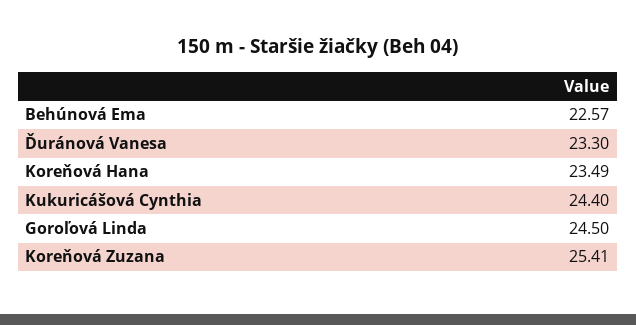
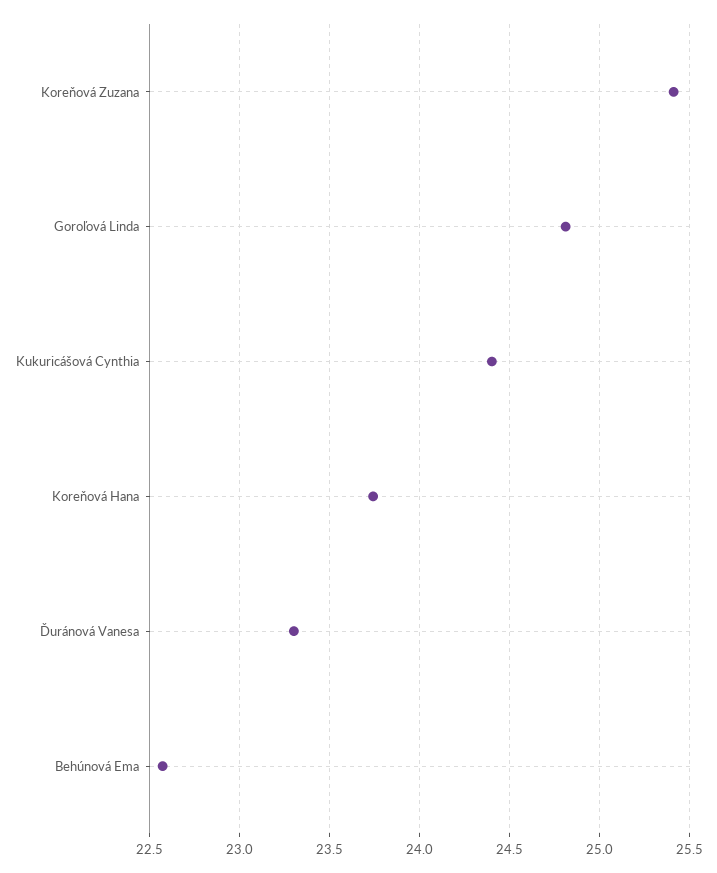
  {
    "Behúnová Ema": 22.57,
    "Ďuránová Vanesa": 23.3,
-   "Koreňová Hana": 23.49,
+   "Koreňová Hana": 23.75,
    "Kukuricášová Cynthia": 24.4,
-   "Goroľová Linda": 24.5,
+   "Goroľová Linda": 24.8,
    "Koreňová Zuzana": 25.41
  }

